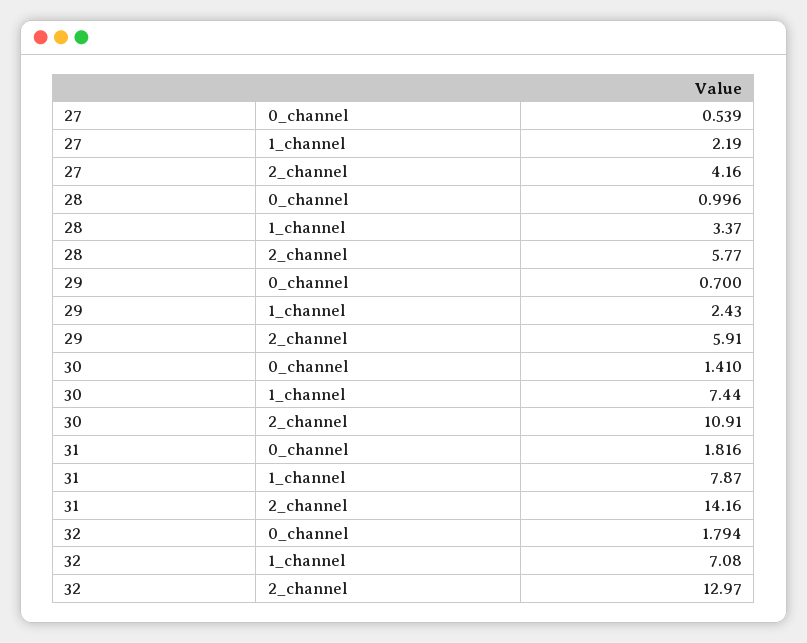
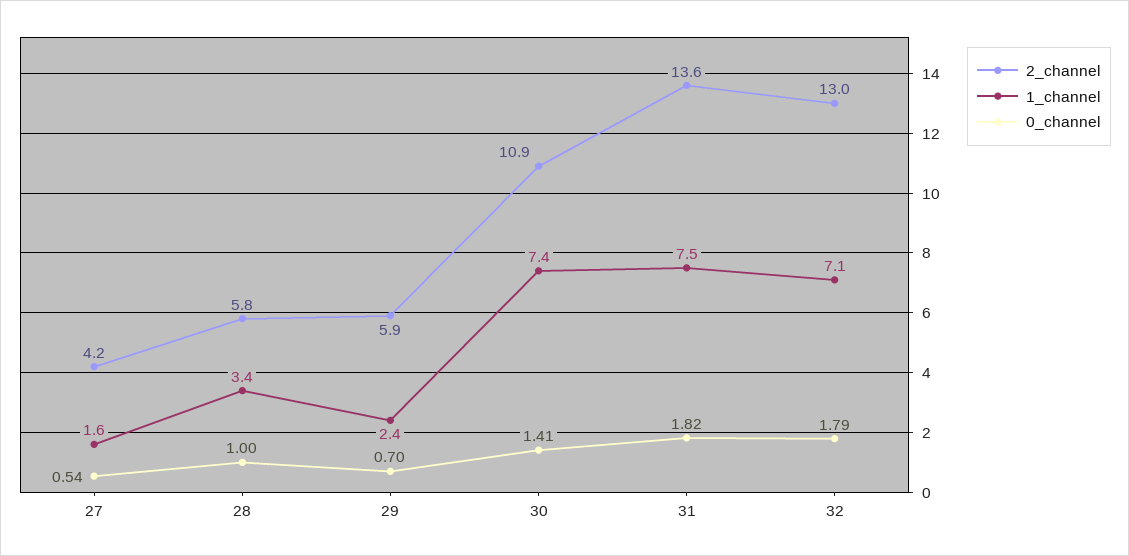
  {
    "0_channel": {
      "27": 0.539,
      "28": 0.996,
      "29": 0.7,
      "30": 1.41,
      "31": 1.816,
      "32": 1.794
    },
    "1_channel": {
-     "27": 2.19,
+     "27": 1.6,
      "28": 3.37,
      "29": 2.43,
      "30": 7.44,
-     "31": 7.87,
+     "31": 7.5,
      "32": 7.08
    },
    "2_channel": {
      "27": 4.16,
      "28": 5.77,
      "29": 5.91,
      "30": 10.91,
-     "31": 14.16,
+     "31": 13.6,
      "32": 12.97
    }
  }

